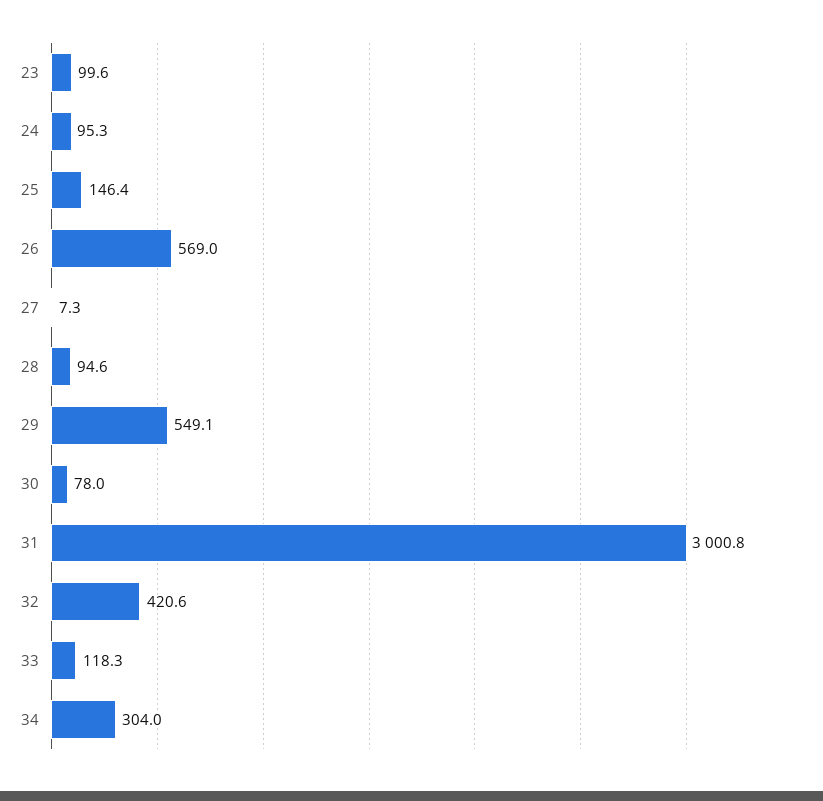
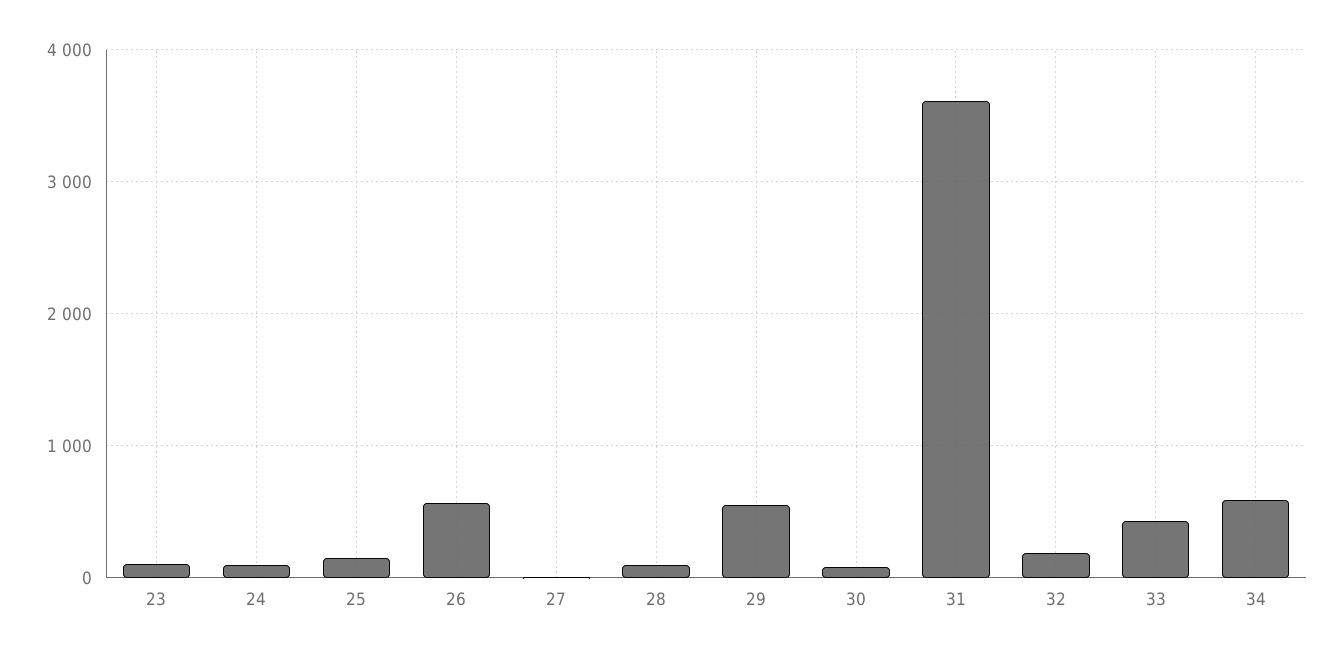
  {
    "23": 99.6,
    "24": 95.3,
    "25": 146.4,
    "26": 569,
    "27": 7.3,
    "28": 94.6,
    "29": 549.1,
    "30": 78,
-   "31": 3000.8,
+   "31": 3600,
-   "32": 420.6,
+   "32": 200,
-   "33": 118.3,
+   "33": 400,
-   "34": 304
+   "34": 600
  }

